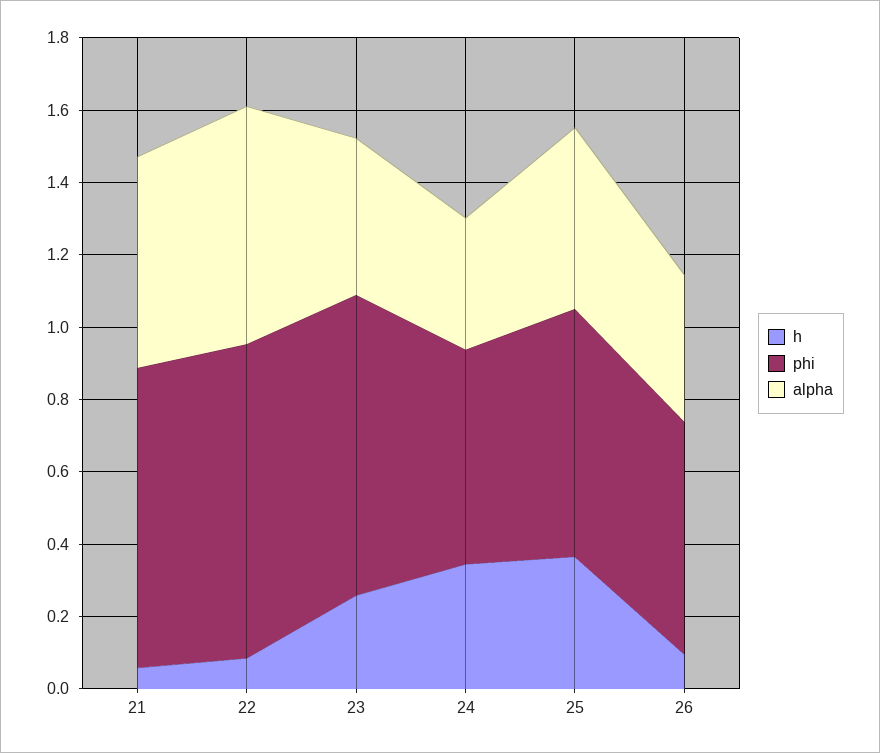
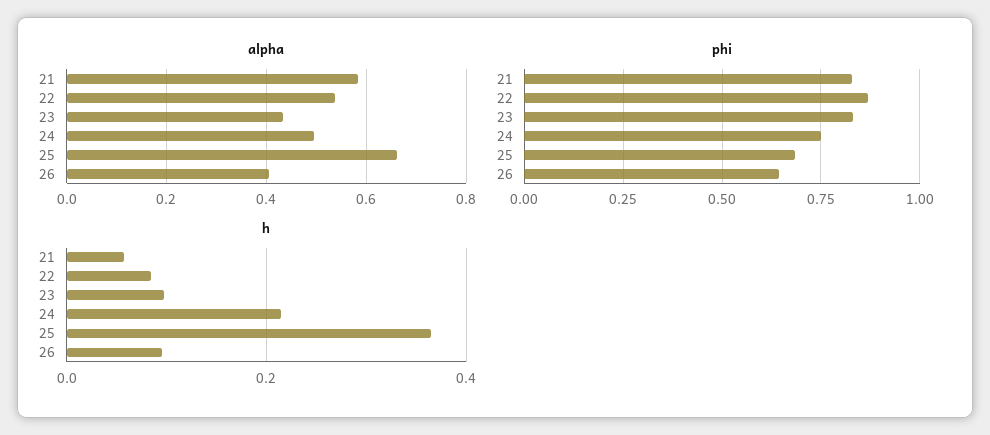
  {
    "h": {
      "21": 0.06,
      "22": 0.08,
-     "23": 0.25,
+     "23": 0.1,
-     "24": 0.35,
+     "24": 0.22,
      "25": 0.36,
      "26": 0.1
    },
    "phi": {
      "21": 0.825,
      "22": 0.875,
      "23": 0.825,
-     "24": 0.6,
+     "24": 0.75,
      "25": 0.675,
      "26": 0.65
    },
    "alpha": {
      "21": 0.58,
-     "22": 0.65,
+     "22": 0.54,
      "23": 0.44,
-     "24": 0.35,
+     "24": 0.5,
-     "25": 0.5,
+     "25": 0.66,
      "26": 0.4
    }
  }

